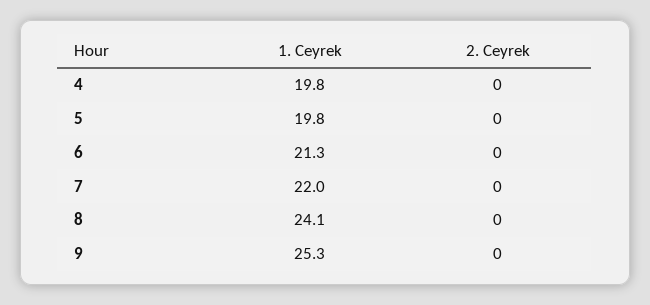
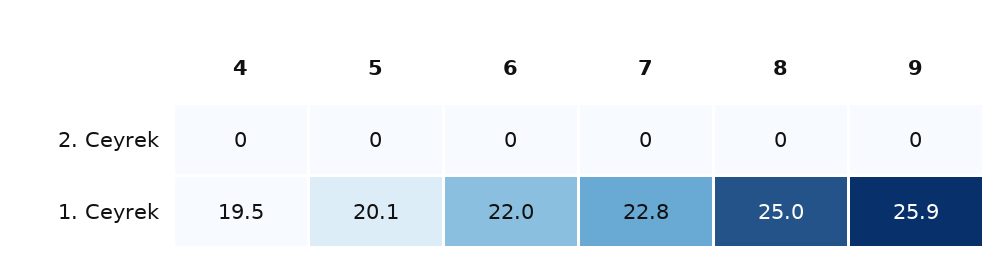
  {
    "1. Ceyrek": {
-     "4": 19.8,
+     "4": 19.5,
-     "5": 19.8,
+     "5": 20.1,
-     "6": 21.3,
+     "6": 22,
-     "7": 22,
+     "7": 22.8,
-     "8": 24.1,
+     "8": 25,
-     "9": 25.3
+     "9": 25.9
    },
    "2. Ceyrek": {
      "4": 0,
      "5": 0,
      "6": 0,
      "7": 0,
      "8": 0,
      "9": 0
    }
  }

